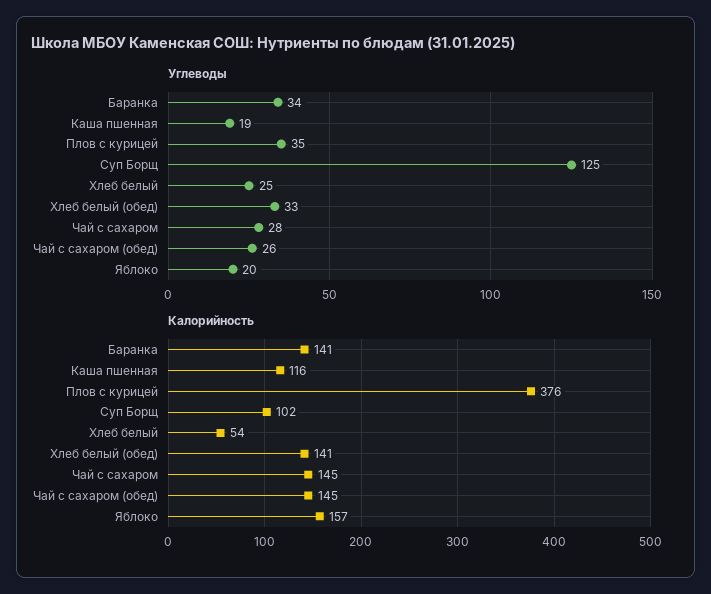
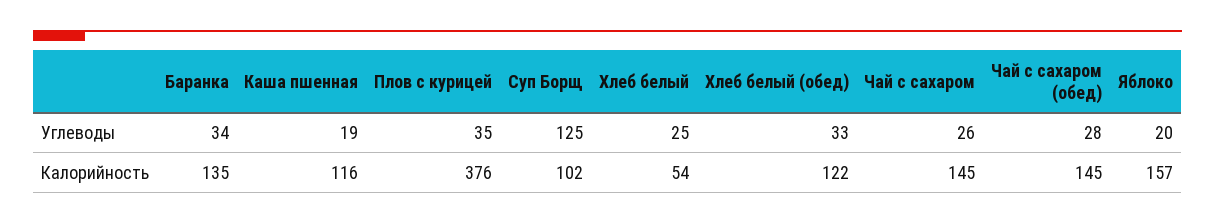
  {
    "Углеводы": {
      "Баранка": 34,
      "Каша пшенная": 19,
      "Плов с курицей": 35,
      "Суп Борщ": 125,
      "Хлеб белый": 25,
      "Хлеб белый (обед)": 33,
-     "Чай с сахаром": 28,
+     "Чай с сахаром": 26,
-     "Чай с сахаром (обед)": 26,
+     "Чай с сахаром (обед)": 28,
      "Яблоко": 20
    },
    "Калорийность": {
-     "Баранка": 141,
+     "Баранка": 135,
      "Каша пшенная": 116,
      "Плов с курицей": 376,
      "Суп Борщ": 102,
      "Хлеб белый": 54,
-     "Хлеб белый (обед)": 141,
+     "Хлеб белый (обед)": 122,
      "Чай с сахаром": 145,
      "Чай с сахаром (обед)": 145,
      "Яблоко": 157
    }
  }

